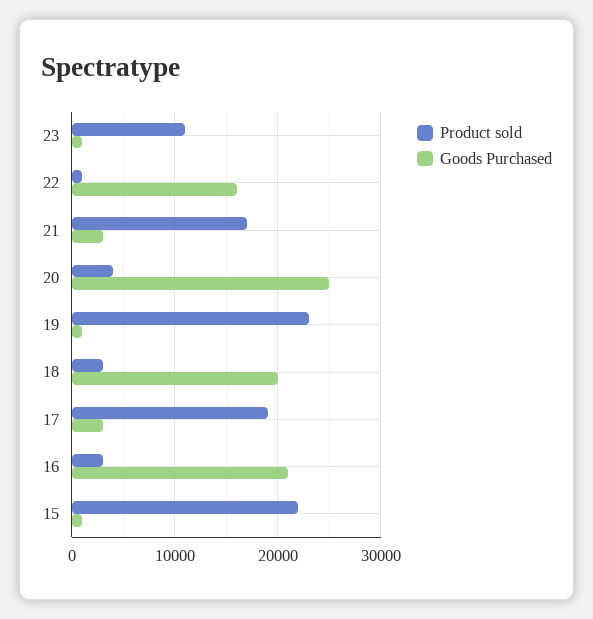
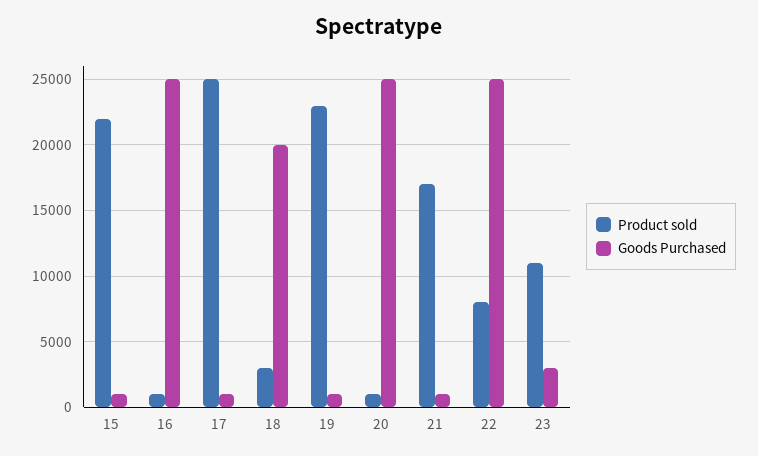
  {
    "Product sold": {
      "23": 11000,
-     "22": 1000,
+     "22": 8000,
      "21": 17000,
-     "20": 4000,
+     "20": 1000,
      "19": 23000,
      "18": 3000,
-     "17": 19000,
+     "17": 25000,
-     "16": 3000,
+     "16": 1000,
      "15": 22000
    },
    "Goods Purchased": {
-     "23": 1000,
+     "23": 3000,
-     "22": 16000,
+     "22": 25000,
-     "21": 3000,
+     "21": 1000,
      "20": 25000,
      "19": 1000,
      "18": 20000,
-     "17": 3000,
+     "17": 1000,
-     "16": 21000,
+     "16": 25000,
      "15": 1000
    }
  }

